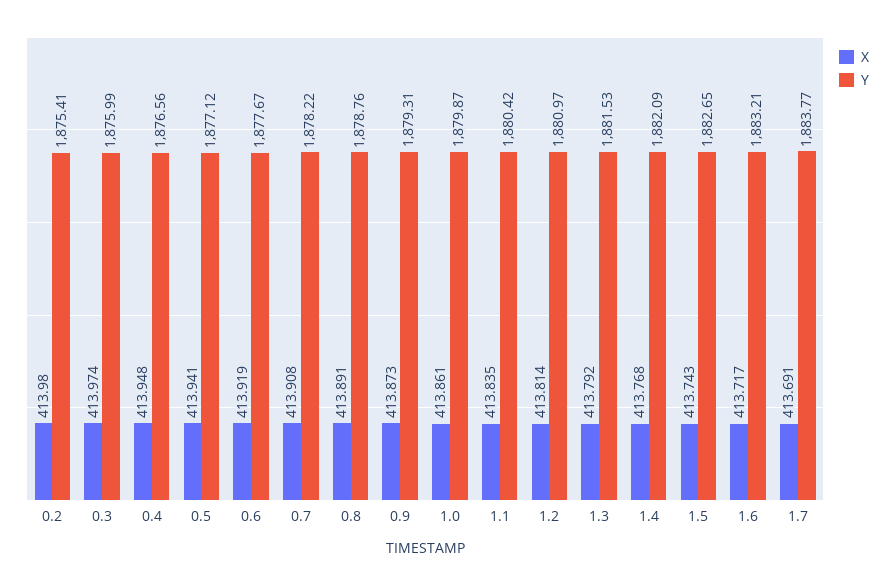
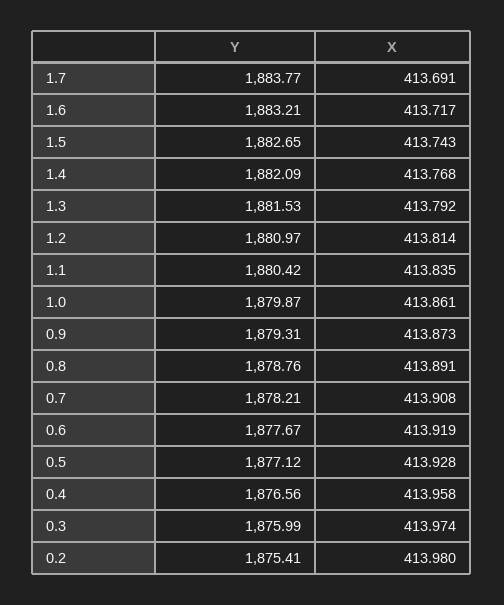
  {
    "X": {
      "0.2": 413.98,
      "0.3": 413.974,
-     "0.4": 413.948,
+     "0.4": 413.958,
-     "0.5": 413.941,
+     "0.5": 413.928,
      "0.6": 413.919,
      "0.7": 413.908,
      "0.8": 413.891,
      "0.9": 413.873,
      "1.0": 413.861,
      "1.1": 413.835,
      "1.2": 413.814,
      "1.3": 413.792,
      "1.4": 413.768,
      "1.5": 413.743,
      "1.6": 413.717,
      "1.7": 413.691
    },
    "Y": {
      "0.2": 1875.41,
      "0.3": 1875.99,
      "0.4": 1876.56,
      "0.5": 1877.12,
      "0.6": 1877.67,
-     "0.7": 1878.22,
+     "0.7": 1878.21,
      "0.8": 1878.76,
      "0.9": 1879.31,
      "1.0": 1879.87,
      "1.1": 1880.42,
      "1.2": 1880.97,
      "1.3": 1881.53,
      "1.4": 1882.09,
      "1.5": 1882.65,
      "1.6": 1883.21,
      "1.7": 1883.77
    }
  }

